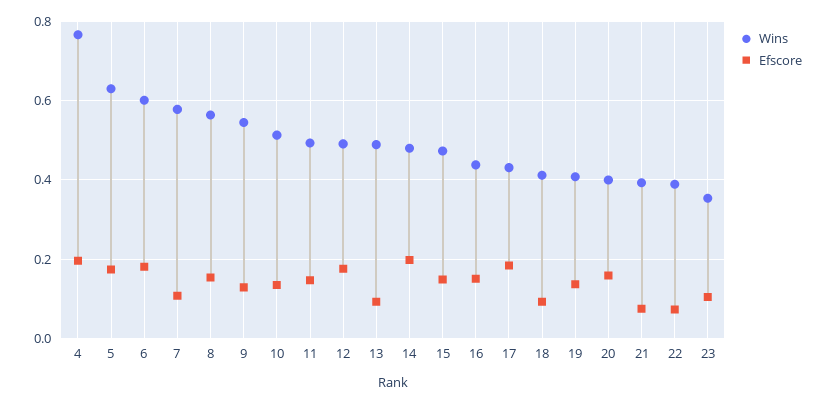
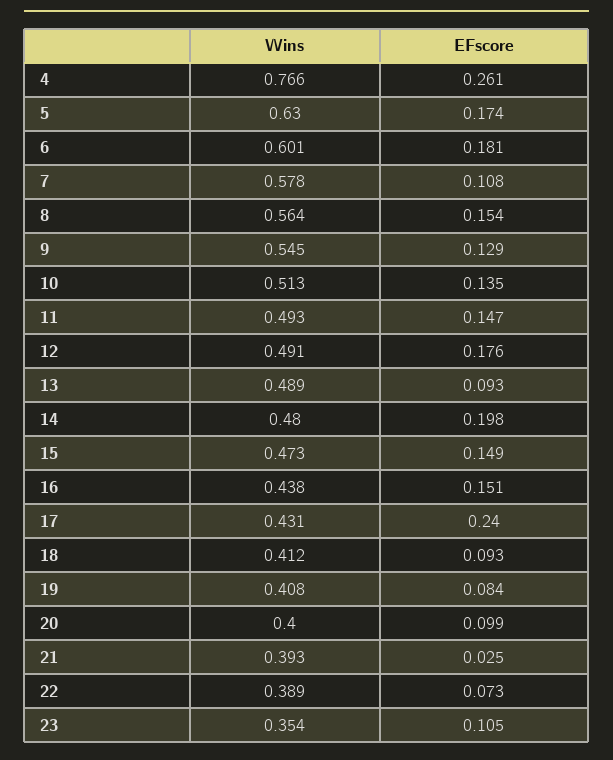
  {
    "Wins": {
      "4": 0.766,
      "5": 0.63,
      "6": 0.601,
      "7": 0.578,
      "8": 0.564,
      "9": 0.545,
      "10": 0.513,
      "11": 0.493,
      "12": 0.491,
      "13": 0.489,
      "14": 0.48,
      "15": 0.473,
      "16": 0.438,
      "17": 0.431,
      "18": 0.412,
      "19": 0.408,
      "20": 0.4,
      "21": 0.393,
      "22": 0.389,
      "23": 0.354
    },
    "Efscore": {
-     "4": 0.2,
+     "4": 0.261,
      "5": 0.174,
      "6": 0.181,
      "7": 0.108,
      "8": 0.154,
      "9": 0.129,
      "10": 0.135,
      "11": 0.147,
      "12": 0.176,
      "13": 0.093,
      "14": 0.198,
      "15": 0.149,
      "16": 0.151,
-     "17": 0.18,
+     "17": 0.24,
      "18": 0.093,
-     "19": 0.14,
+     "19": 0.084,
-     "20": 0.16,
+     "20": 0.099,
-     "21": 0.08,
+     "21": 0.025,
      "22": 0.073,
      "23": 0.105
    }
  }

